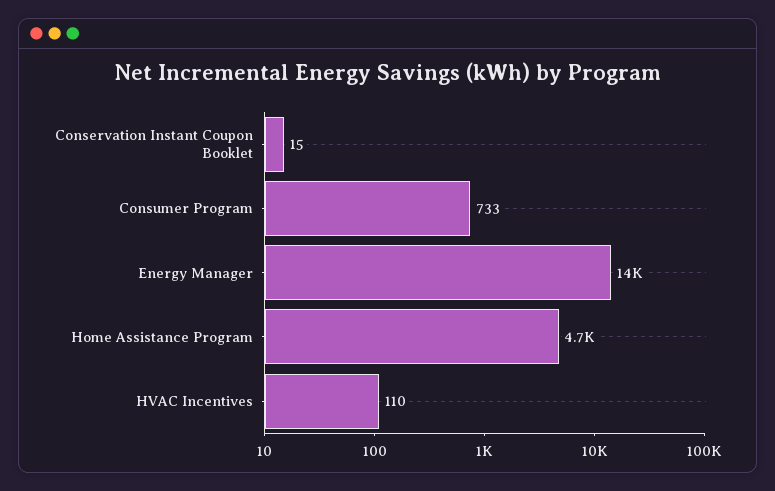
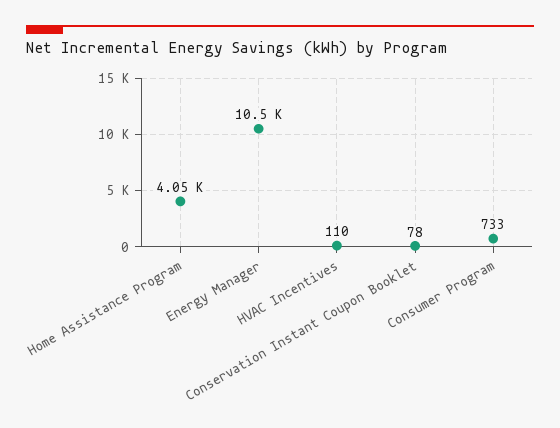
  {
-   "Conservation Instant Coupon Booklet": 15,
+   "Conservation Instant Coupon Booklet": 78,
    "Consumer Program": 733,
-   "Energy Manager": 14000,
+   "Energy Manager": 10500,
-   "Home Assistance Program": 4700,
+   "Home Assistance Program": 4050,
    "HVAC Incentives": 110
  }

